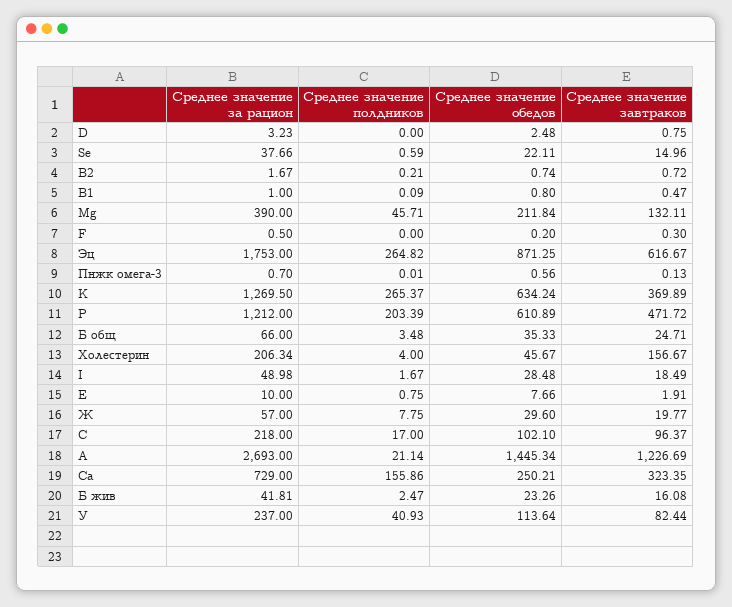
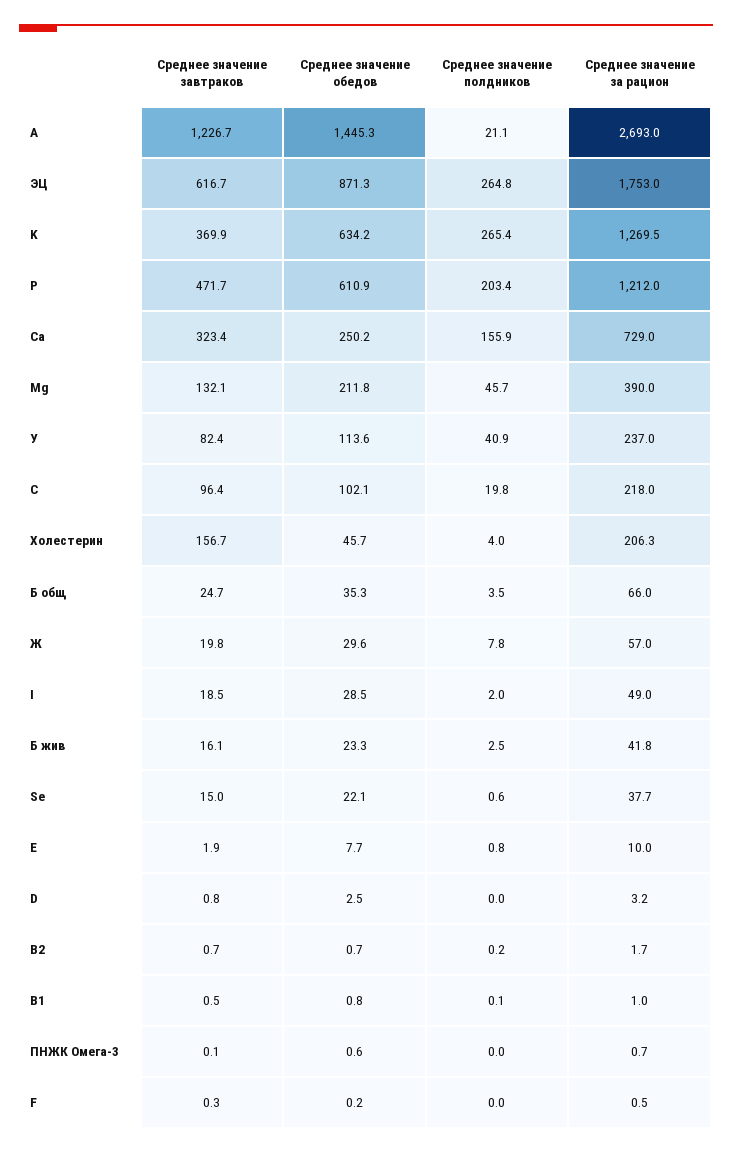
  {
    "Среднее значение за рацион": {
      "D": 3.23,
      "Se": 37.66,
      "B2": 1.67,
      "B1": 1,
      "Mg": 390,
      "F": 0.5,
      "Эц": 1753,
      "Пнжк омега-3": 0.7,
      "K": 1269.5,
      "P": 1212,
      "Б общ": 66,
      "Холестерин": 206.34,
      "I": 48.98,
      "E": 10,
      "Ж": 57,
      "C": 218,
      "A": 2693,
      "Ca": 729,
      "Б жив": 41.81,
      "У": 237
    },
    "Среднее значение полдников": {
      "D": 0,
      "Se": 0.59,
      "B2": 0.21,
      "B1": 0.09,
      "Mg": 45.71,
      "F": 0,
      "Эц": 264.82,
      "Пнжк омега-3": 0.01,
      "K": 265.37,
      "P": 203.39,
      "Б общ": 3.48,
      "Холестерин": 4,
-     "I": 1.67,
+     "I": 2,
      "E": 0.75,
      "Ж": 7.75,
-     "C": 17,
+     "C": 19.8,
      "A": 21.14,
      "Ca": 155.86,
      "Б жив": 2.47,
      "У": 40.93
    },
    "Среднее значение обедов": {
      "D": 2.48,
      "Se": 22.11,
      "B2": 0.74,
      "B1": 0.8,
      "Mg": 211.84,
      "F": 0.2,
      "Эц": 871.25,
      "Пнжк омега-3": 0.56,
      "K": 634.24,
      "P": 610.89,
      "Б общ": 35.33,
      "Холестерин": 45.67,
      "I": 28.48,
      "E": 7.66,
      "Ж": 29.6,
      "C": 102.1,
      "A": 1445.34,
      "Ca": 250.21,
      "Б жив": 23.26,
      "У": 113.64
    },
    "Среднее значение завтраков": {
      "D": 0.75,
      "Se": 14.96,
      "B2": 0.72,
      "B1": 0.47,
      "Mg": 132.11,
      "F": 0.3,
      "Эц": 616.67,
      "Пнжк омега-3": 0.13,
      "K": 369.89,
      "P": 471.72,
      "Б общ": 24.71,
      "Холестерин": 156.67,
      "I": 18.49,
      "E": 1.91,
      "Ж": 19.77,
      "C": 96.37,
      "A": 1226.69,
      "Ca": 323.35,
      "Б жив": 16.08,
      "У": 82.44
    }
  }

